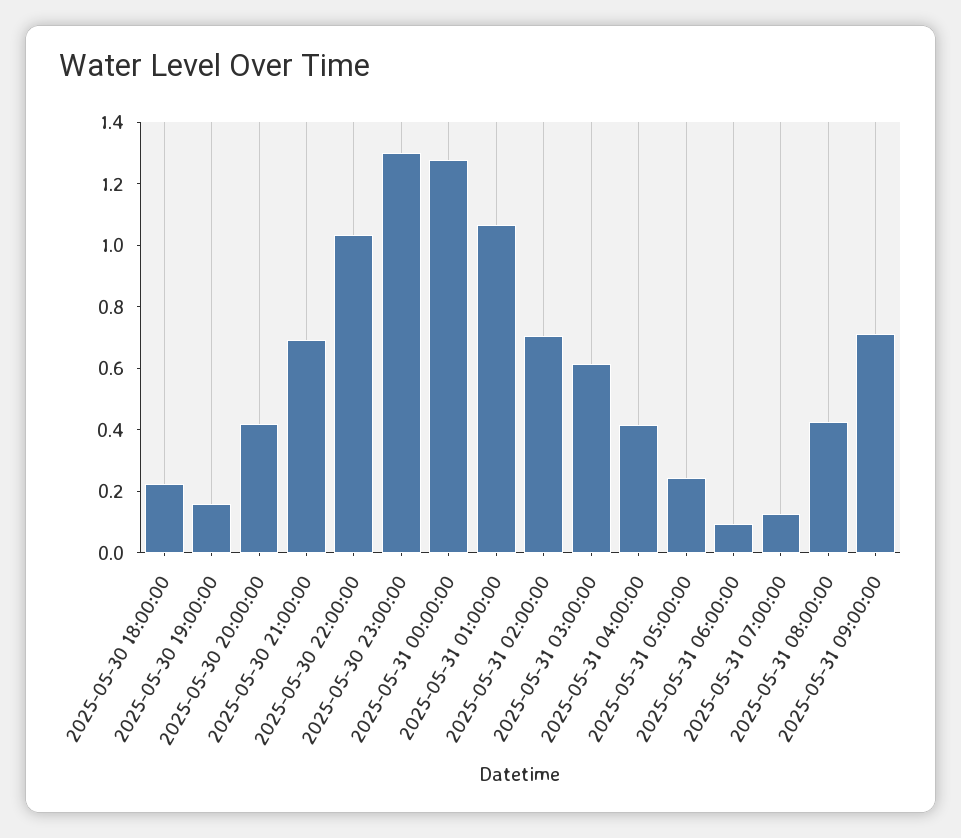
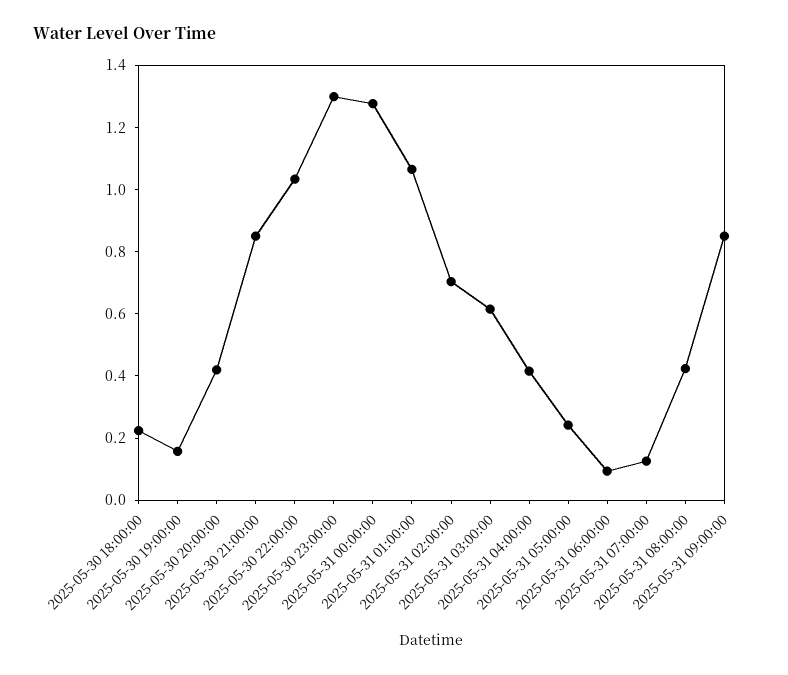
  {
    "2025-05-30 18:00:00": 0.2,
    "2025-05-30 19:00:00": 0.15,
    "2025-05-30 20:00:00": 0.4,
-   "2025-05-30 21:00:00": 0.7,
+   "2025-05-30 21:00:00": 0.85,
    "2025-05-30 22:00:00": 1.05,
    "2025-05-30 23:00:00": 1.3,
    "2025-05-31 00:00:00": 1.3,
    "2025-05-31 01:00:00": 1.05,
    "2025-05-31 02:00:00": 0.7,
    "2025-05-31 03:00:00": 0.6,
    "2025-05-31 04:00:00": 0.4,
    "2025-05-31 05:00:00": 0.25,
    "2025-05-31 06:00:00": 0.1,
    "2025-05-31 07:00:00": 0.15,
    "2025-05-31 08:00:00": 0.4,
-   "2025-05-31 09:00:00": 0.7
+   "2025-05-31 09:00:00": 0.85
  }

